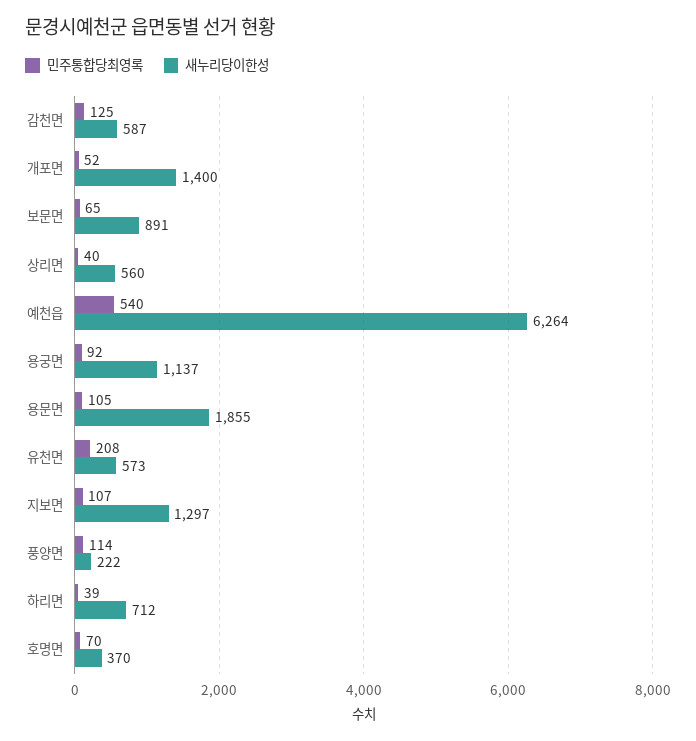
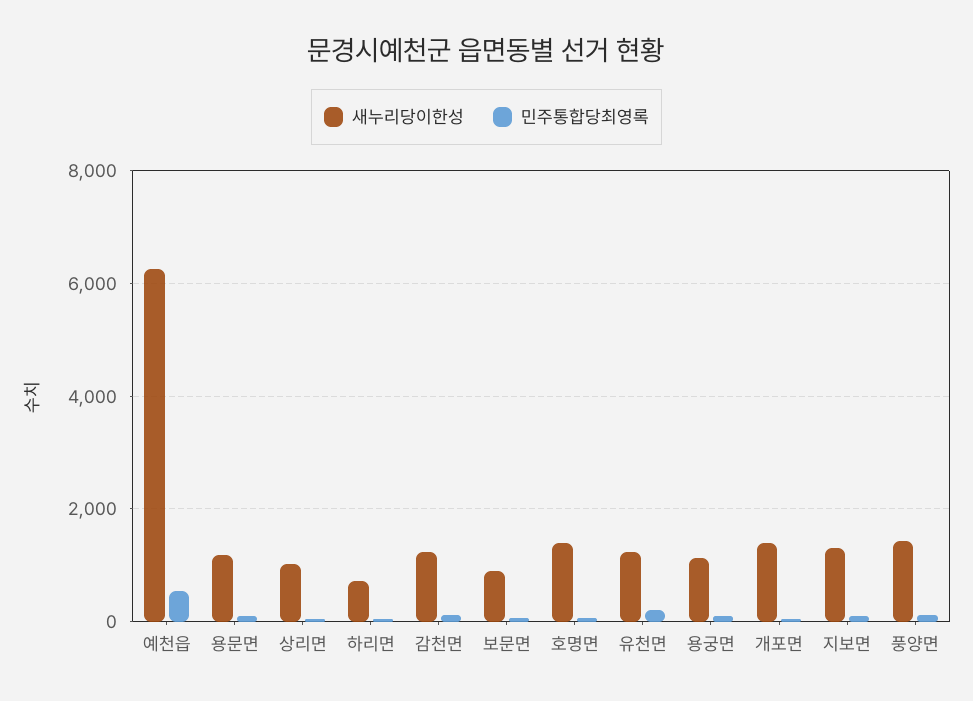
  {
    "민주통합당최영록": {
      "감천면": 125,
      "개포면": 52,
      "보문면": 65,
      "상리면": 40,
      "예천읍": 540,
      "용궁면": 92,
      "용문면": 105,
      "유천면": 208,
      "지보면": 107,
      "풍양면": 114,
      "하리면": 39,
      "호명면": 70
    },
    "새누리당이한성": {
-     "감천면": 587,
+     "감천면": 1200,
      "개포면": 1400,
      "보문면": 891,
-     "상리면": 560,
+     "상리면": 1000,
      "예천읍": 6264,
      "용궁면": 1137,
-     "용문면": 1855,
+     "용문면": 1200,
-     "유천면": 573,
+     "유천면": 1200,
      "지보면": 1297,
-     "풍양면": 222,
+     "풍양면": 1400,
      "하리면": 712,
-     "호명면": 370
+     "호명면": 1400
    }
  }

